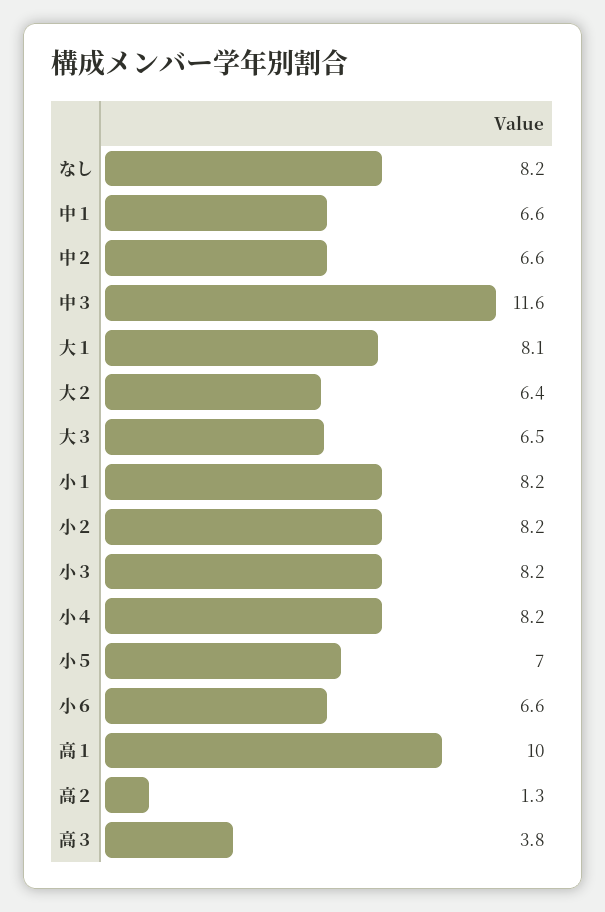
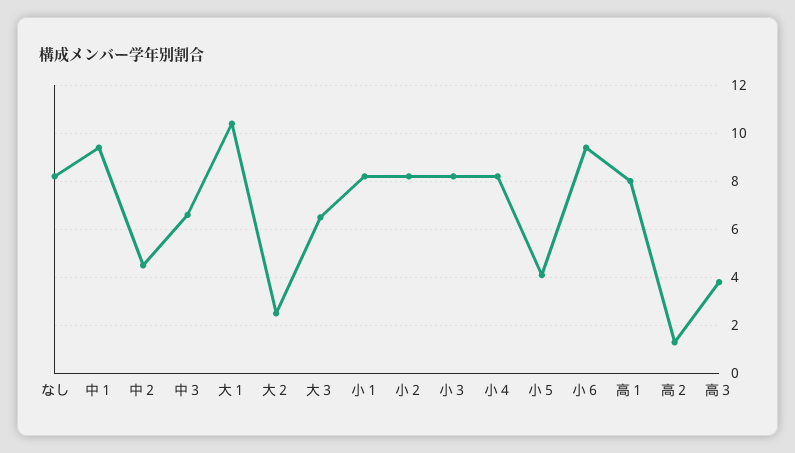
  {
    "なし": 8.2,
-   "中１": 6.6,
+   "中１": 9.5,
-   "中２": 6.6,
+   "中２": 4.5,
-   "中３": 11.6,
+   "中３": 6.5,
-   "大１": 8.1,
+   "大１": 10.5,
-   "大２": 6.4,
+   "大２": 2.5,
    "大３": 6.5,
    "小１": 8.2,
    "小２": 8.2,
    "小３": 8.2,
    "小４": 8.2,
-   "小５": 7,
+   "小５": 4,
-   "小６": 6.6,
+   "小６": 9.5,
-   "高１": 10,
+   "高１": 8,
    "高２": 1.3,
    "高３": 3.8
  }

